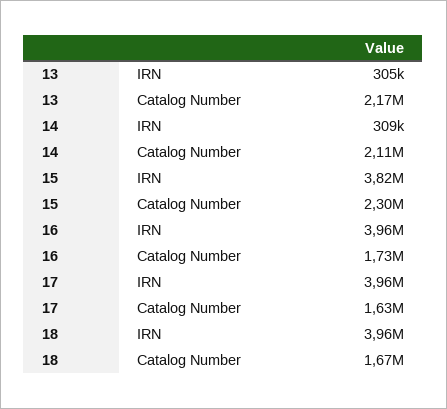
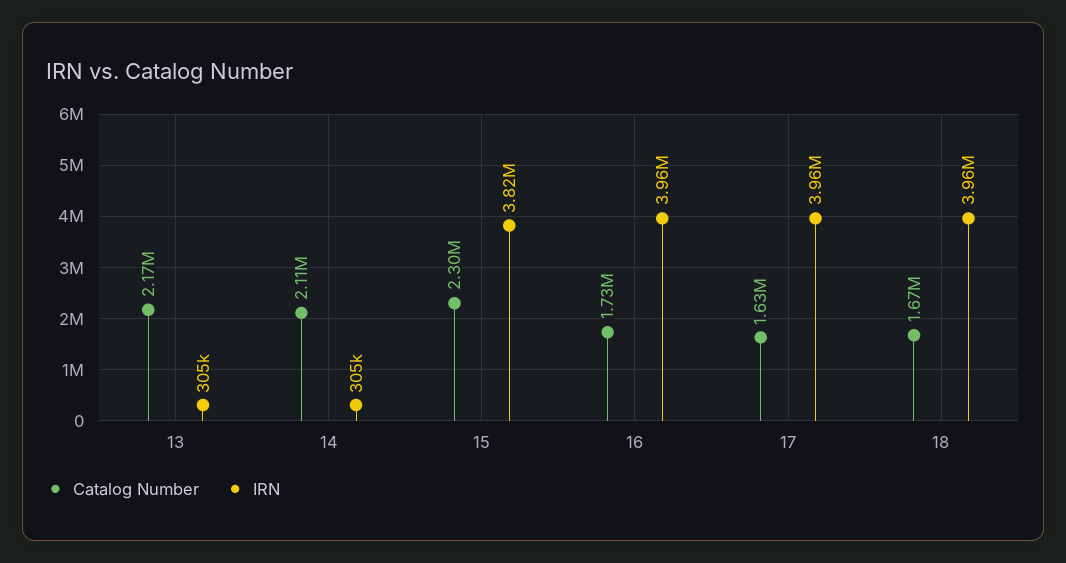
  {
    "IRN": {
      "13": 305000,
-     "14": 309000,
+     "14": 305000,
      "15": 3820000,
      "16": 3960000,
      "17": 3960000,
      "18": 3960000
    },
    "Catalog Number": {
      "13": 2170000,
      "14": 2110000,
      "15": 2300000,
      "16": 1730000,
      "17": 1630000,
      "18": 1670000
    }
  }

